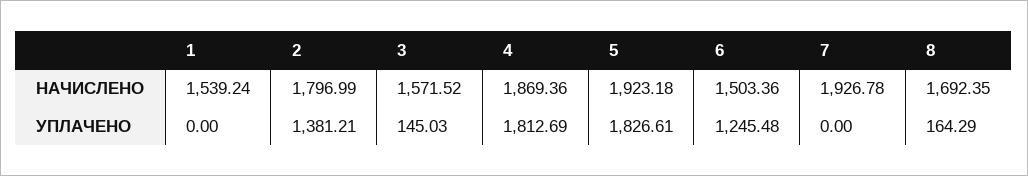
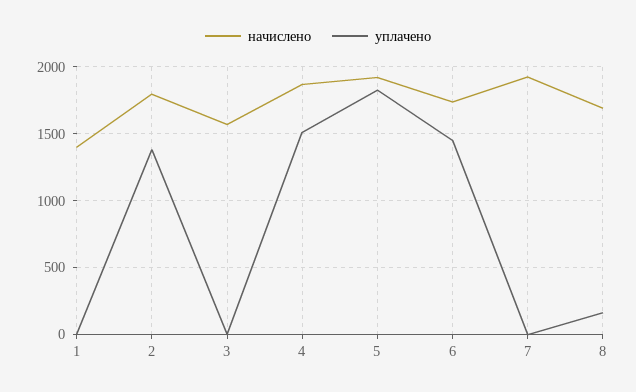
  {
    "НАЧИСЛЕНО": {
-     "1": 1539.24,
+     "1": 1400,
      "2": 1796.99,
      "3": 1571.52,
      "4": 1869.36,
      "5": 1923.18,
-     "6": 1503.36,
+     "6": 1750,
      "7": 1926.78,
      "8": 1692.35
    },
    "УПЛАЧЕНО": {
      "1": 0,
      "2": 1381.21,
-     "3": 145.03,
+     "3": 0,
-     "4": 1812.69,
+     "4": 1500,
      "5": 1826.61,
-     "6": 1245.48,
+     "6": 1450,
      "7": 0,
      "8": 164.29
    }
  }

